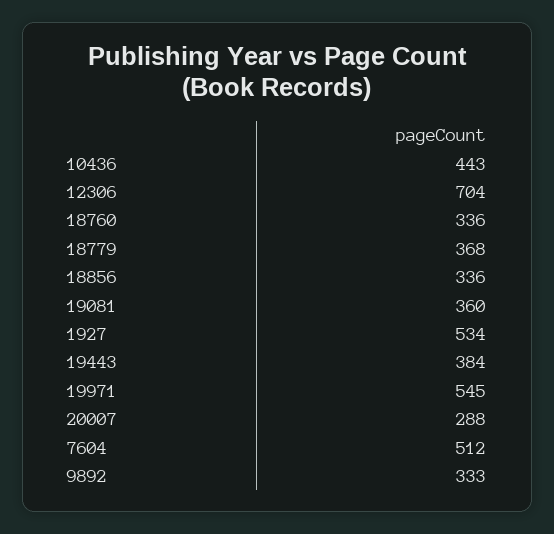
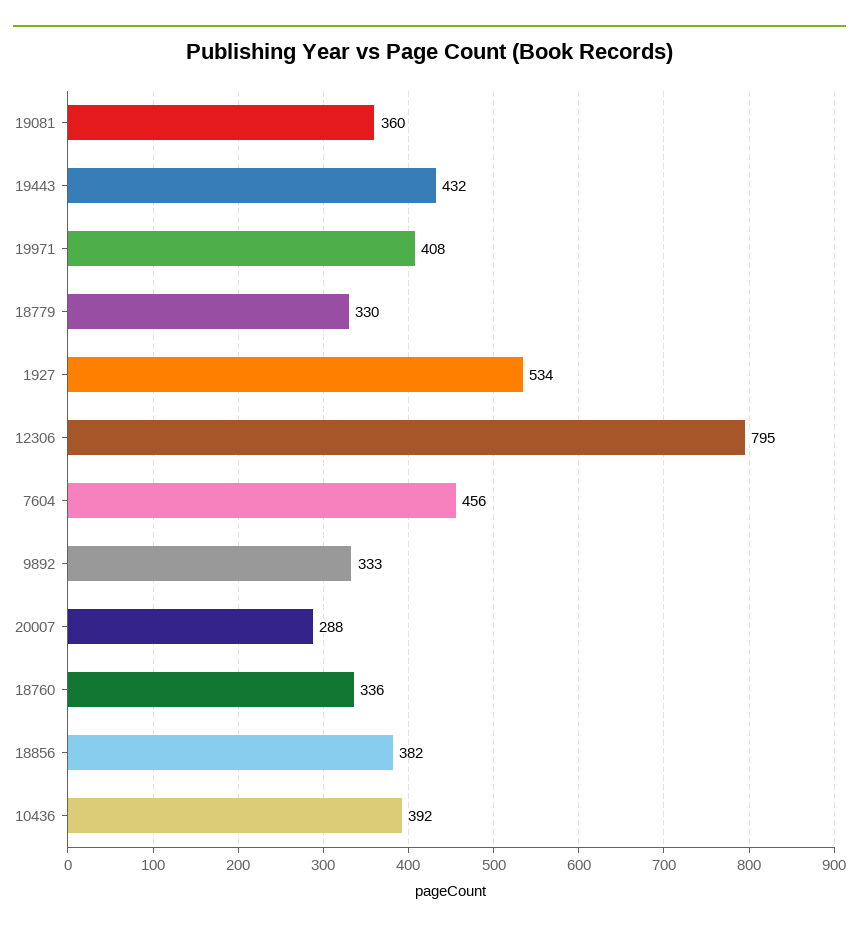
  {
-   "10436": 443,
+   "10436": 392,
-   "12306": 704,
+   "12306": 795,
    "18760": 336,
-   "18779": 368,
+   "18779": 330,
-   "18856": 336,
+   "18856": 382,
    "19081": 360,
    "1927": 534,
-   "19443": 384,
+   "19443": 432,
-   "19971": 545,
+   "19971": 408,
    "20007": 288,
-   "7604": 512,
+   "7604": 456,
    "9892": 333
  }

